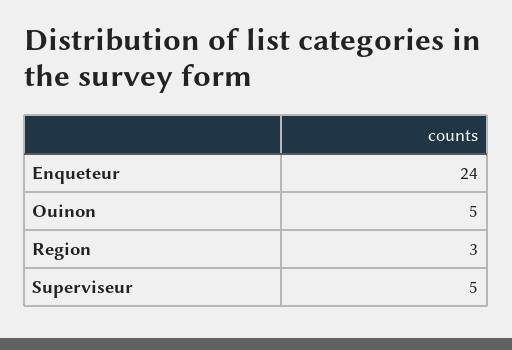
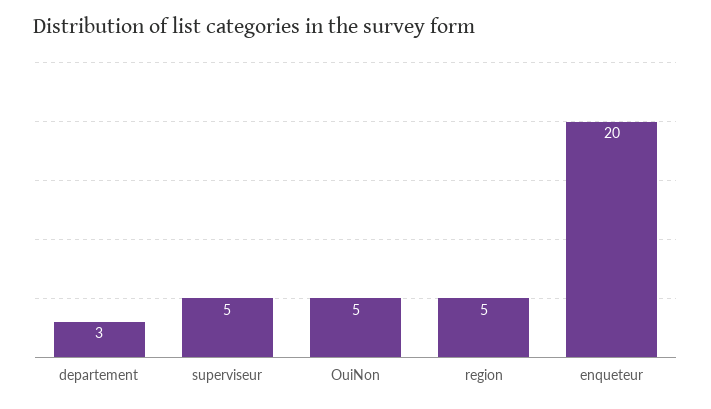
  {
-   "Enqueteur": 24,
+   "Enqueteur": 20,
    "Ouinon": 5,
-   "Region": 3,
+   "Region": 5,
-   "Superviseur": 5
+   "Superviseur": 5,
+   "departement": 3
  }

